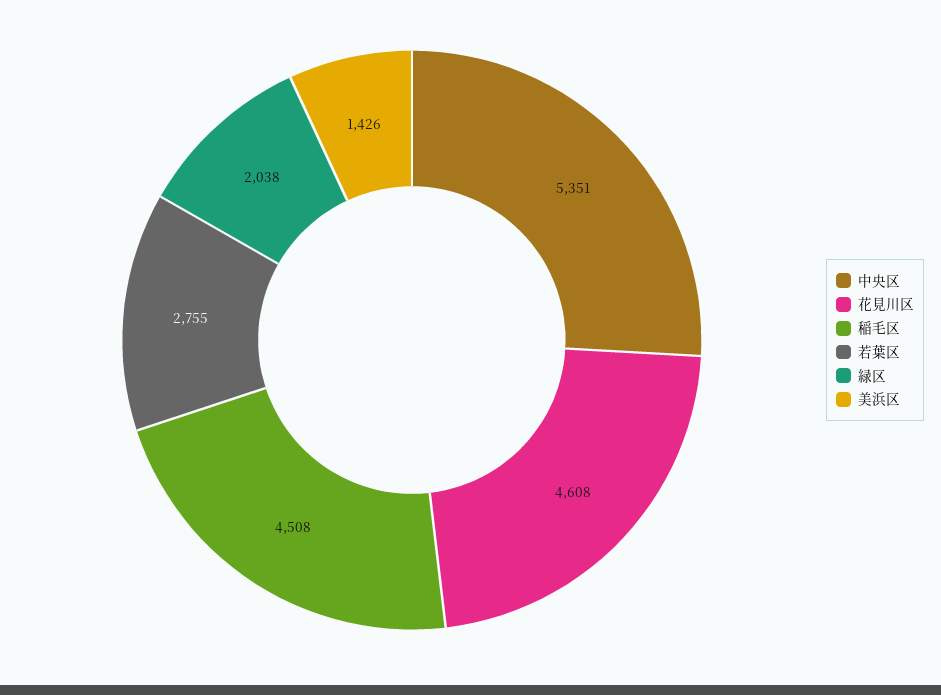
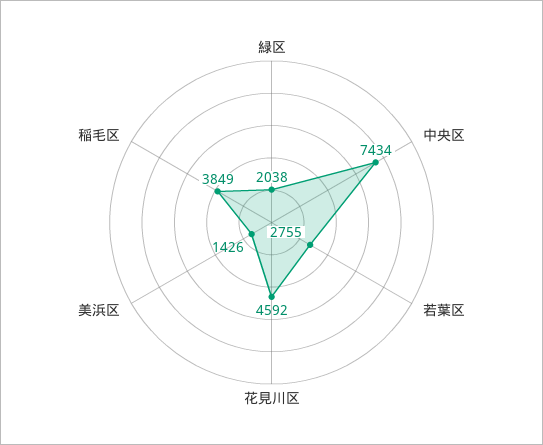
  {
-   "中央区": 5351,
+   "中央区": 7434,
-   "花見川区": 4608,
+   "花見川区": 4592,
-   "稲毛区": 4508,
+   "稲毛区": 3849,
    "若葉区": 2755,
    "緑区": 2038,
    "美浜区": 1426
  }

